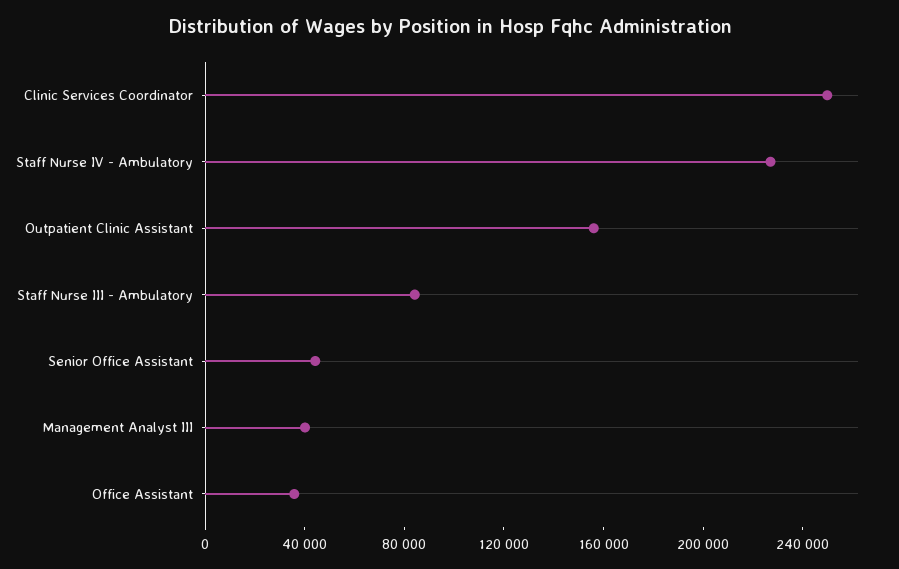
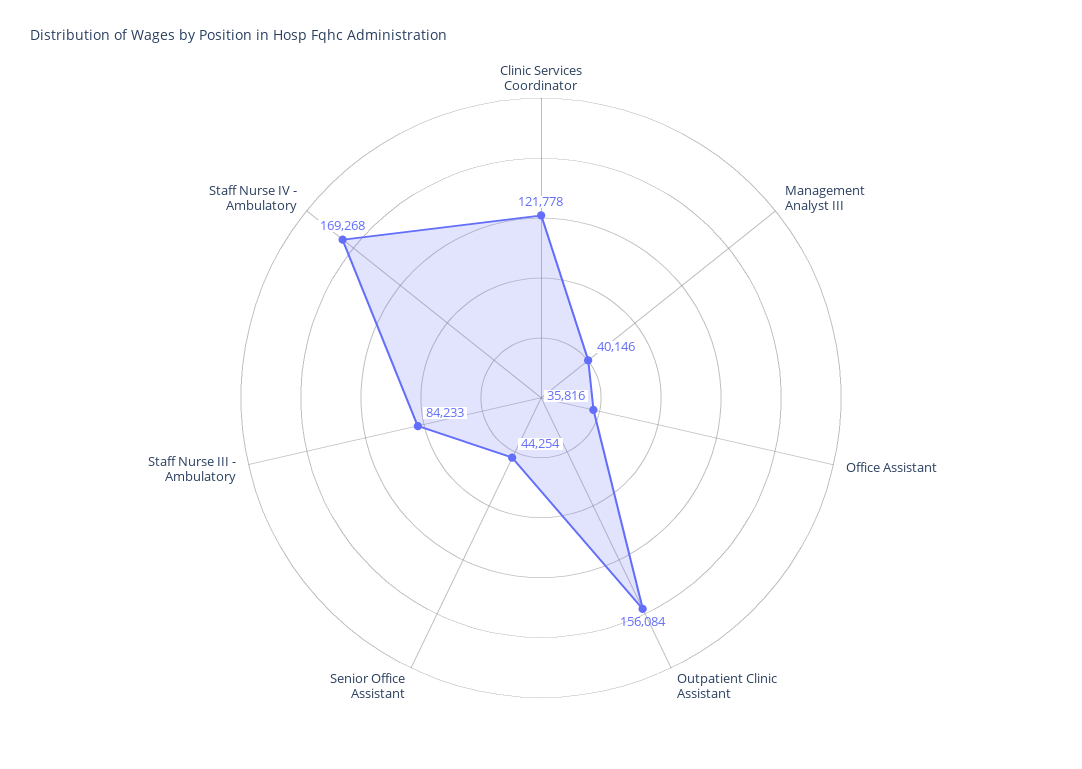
  {
-   "Clinic Services Coordinator": 250000,
+   "Clinic Services Coordinator": 121778,
-   "Staff Nurse IV - Ambulatory": 230000,
+   "Staff Nurse IV - Ambulatory": 169268,
    "Outpatient Clinic Assistant": 156084,
    "Staff Nurse III - Ambulatory": 84233,
    "Senior Office Assistant": 44254,
    "Management Analyst III": 40146,
    "Office Assistant": 35816
  }

